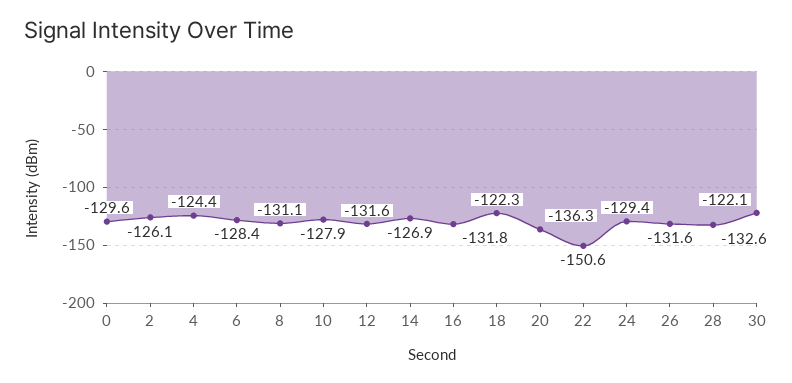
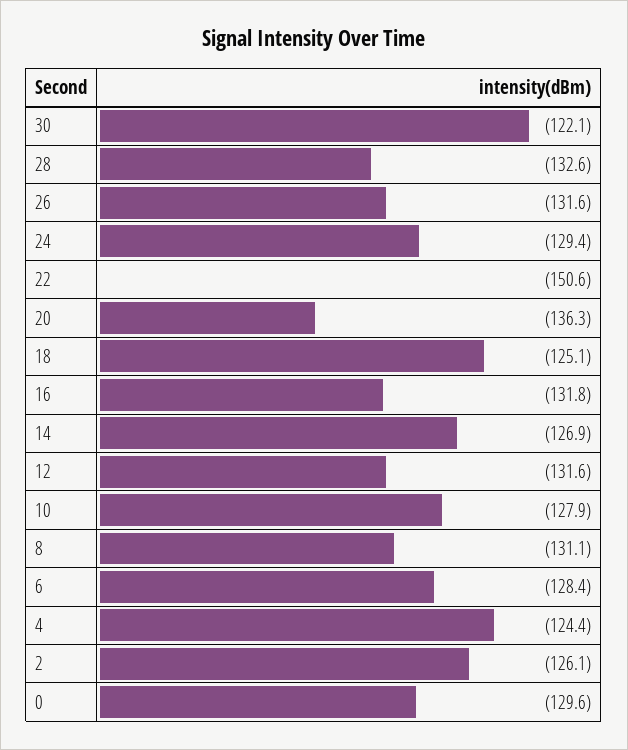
  {
    "0": -129.6,
    "2": -126.1,
    "4": -124.4,
    "6": -128.4,
    "8": -131.1,
    "10": -127.9,
    "12": -131.6,
    "14": -126.9,
    "16": -131.8,
-   "18": -122.3,
+   "18": -125.1,
    "20": -136.3,
    "22": -150.6,
    "24": -129.4,
    "26": -131.6,
    "28": -132.6,
    "30": -122.1
  }

